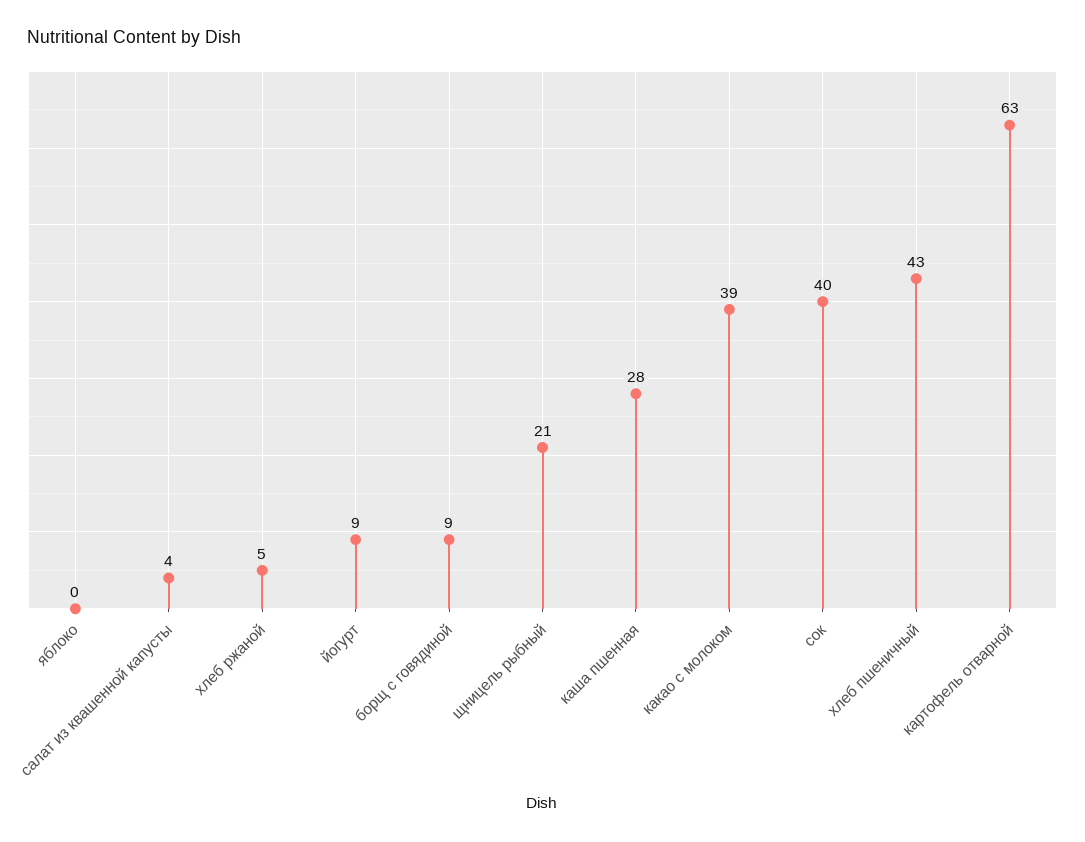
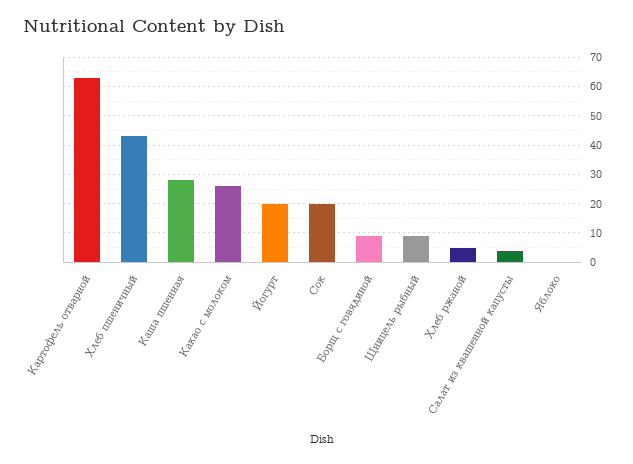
  {
    "яблоко": 0,
    "салат из квашенной капусты": 4,
    "хлеб ржаной": 5,
-   "йогурт": 9,
+   "йогурт": 20,
    "борщ с говядиной": 9,
-   "щницель рыбный": 21,
+   "щницель рыбный": 10,
    "каша пшенная": 28,
-   "какао с молоком": 39,
+   "какао с молоком": 25,
-   "сок": 40,
+   "сок": 20,
    "хлеб пшеничный": 43,
    "картофель отварной": 63
  }

